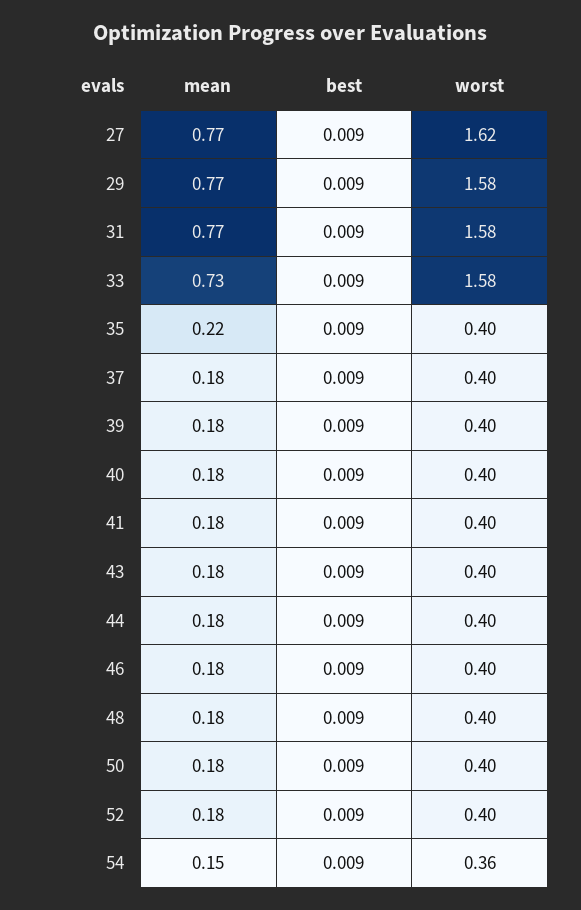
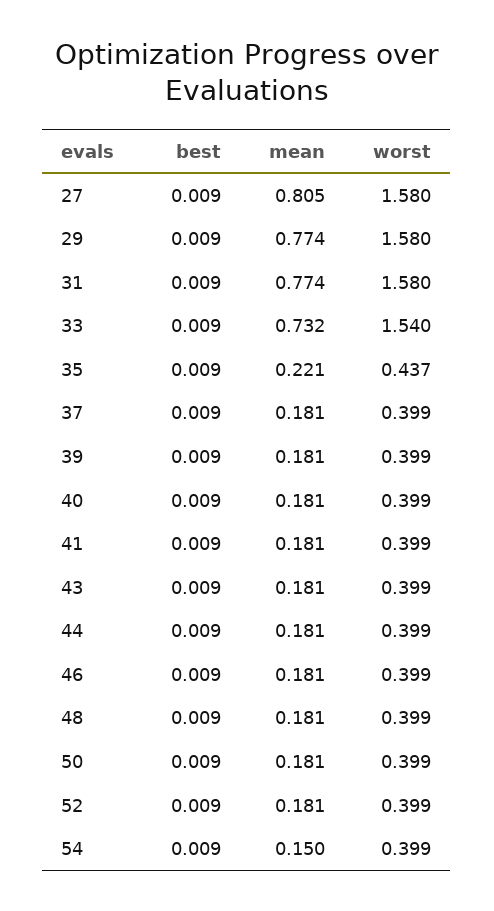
  {
    "mean": {
-     "27": 0.77,
+     "27": 0.805,
      "29": 0.774,
      "31": 0.774,
      "33": 0.732,
      "35": 0.221,
      "37": 0.181,
      "39": 0.181,
      "40": 0.181,
      "41": 0.181,
      "43": 0.181,
      "44": 0.181,
      "46": 0.181,
      "48": 0.181,
      "50": 0.181,
      "52": 0.181,
      "54": 0.15
    },
    "best": {
      "27": 0.009,
      "29": 0.009,
      "31": 0.009,
      "33": 0.009,
      "35": 0.009,
      "37": 0.009,
      "39": 0.009,
      "40": 0.009,
      "41": 0.009,
      "43": 0.009,
      "44": 0.009,
      "46": 0.009,
      "48": 0.009,
      "50": 0.009,
      "52": 0.009,
      "54": 0.009
    },
    "worst": {
-     "27": 1.62,
+     "27": 1.58,
      "29": 1.58,
      "31": 1.58,
-     "33": 1.58,
+     "33": 1.54,
-     "35": 0.4,
+     "35": 0.437,
      "37": 0.399,
      "39": 0.399,
      "40": 0.399,
      "41": 0.399,
      "43": 0.399,
      "44": 0.399,
      "46": 0.399,
      "48": 0.399,
      "50": 0.399,
      "52": 0.399,
-     "54": 0.36
+     "54": 0.399
    }
  }

